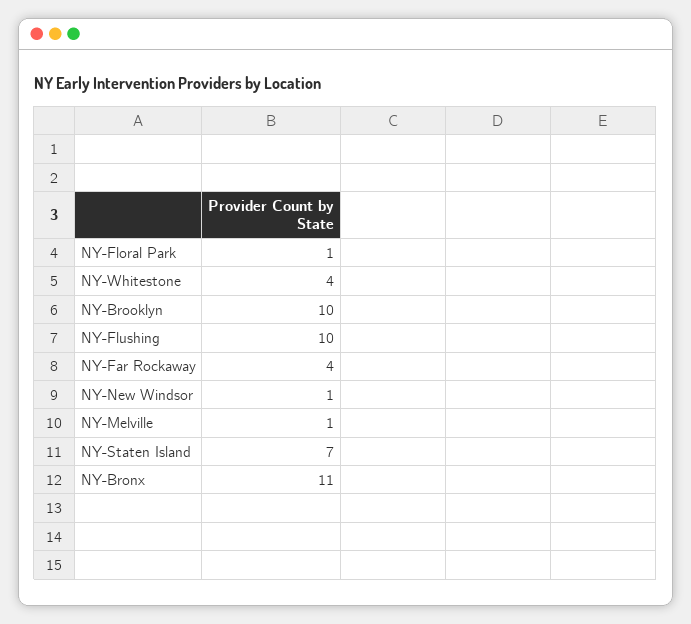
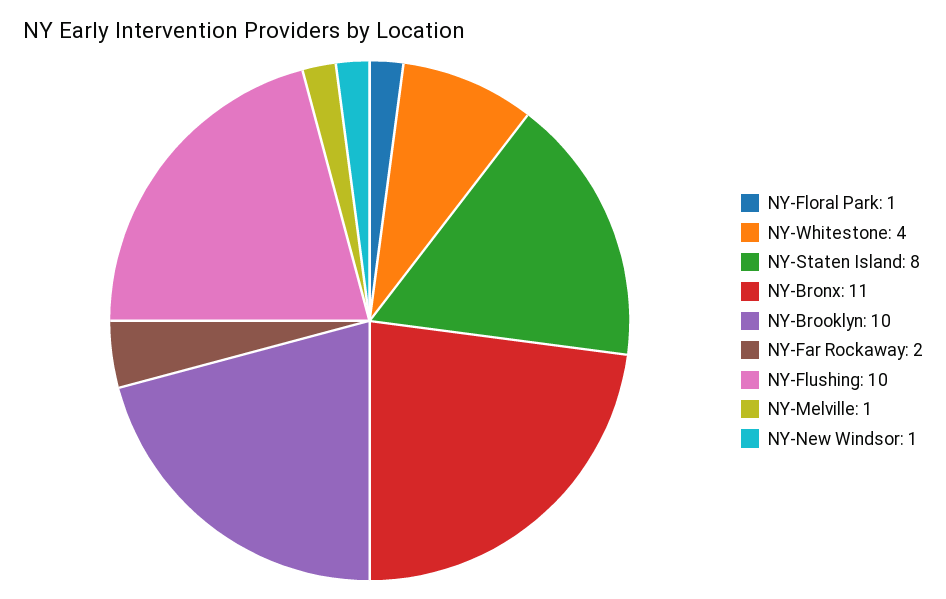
  {
    "NY-Floral Park": 1,
    "NY-Whitestone": 4,
    "NY-Brooklyn": 10,
    "NY-Flushing": 10,
-   "NY-Far Rockaway": 4,
+   "NY-Far Rockaway": 2,
    "NY-New Windsor": 1,
    "NY-Melville": 1,
-   "NY-Staten Island": 7,
+   "NY-Staten Island": 8,
    "NY-Bronx": 11
  }

